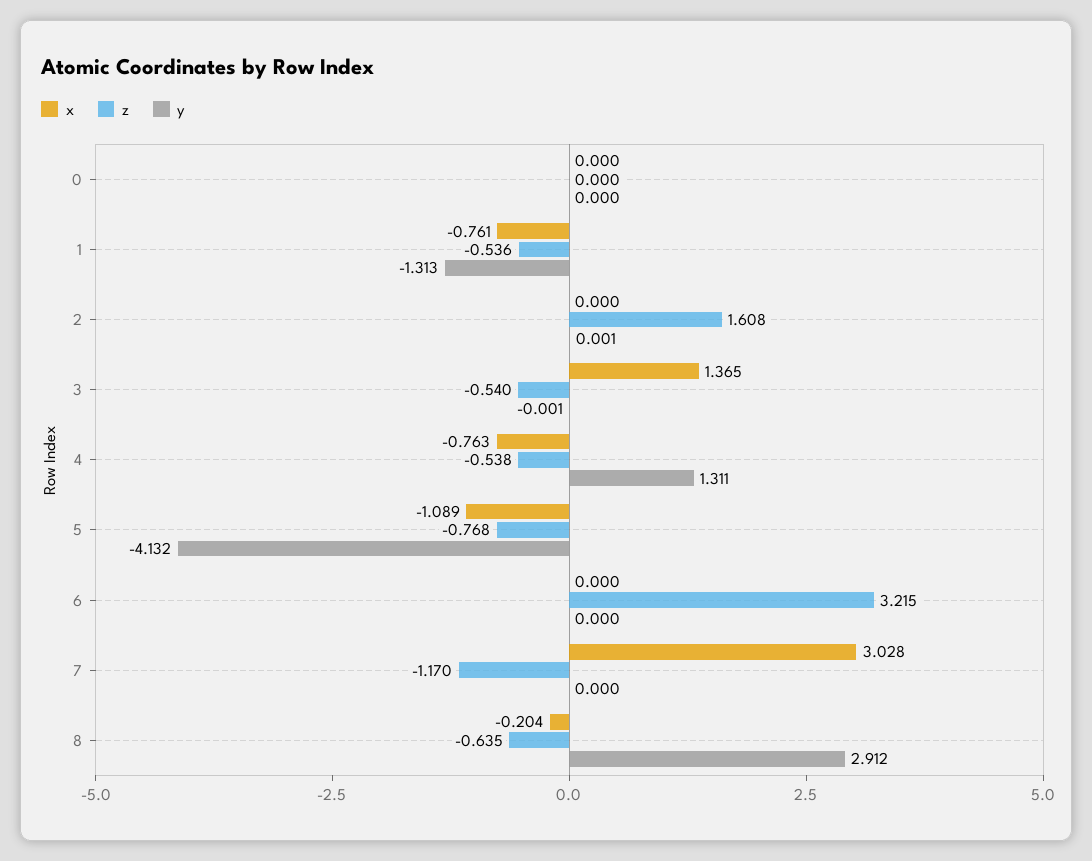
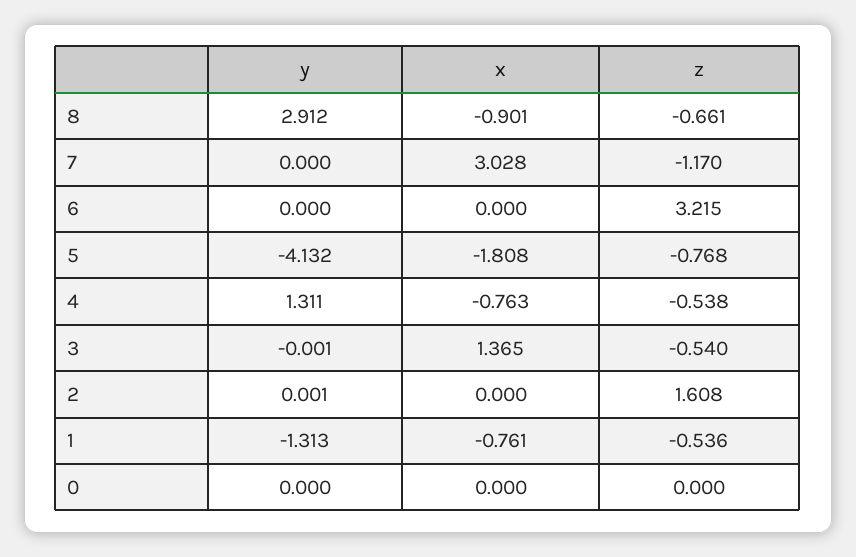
  {
    "x": {
      "0": 0,
      "1": -0.761,
      "2": 0,
      "3": 1.365,
      "4": -0.763,
-     "5": -1.089,
+     "5": -1.808,
      "6": 0,
      "7": 3.028,
-     "8": -0.204
+     "8": -0.901
    },
    "z": {
      "0": 0,
      "1": -0.536,
      "2": 1.608,
      "3": -0.54,
      "4": -0.538,
      "5": -0.768,
      "6": 3.215,
      "7": -1.17,
-     "8": -0.635
+     "8": -0.661
    },
    "y": {
      "0": 0,
      "1": -1.313,
      "2": 0.001,
      "3": -0.001,
      "4": 1.311,
      "5": -4.132,
      "6": 0,
      "7": 0,
      "8": 2.912
    }
  }

